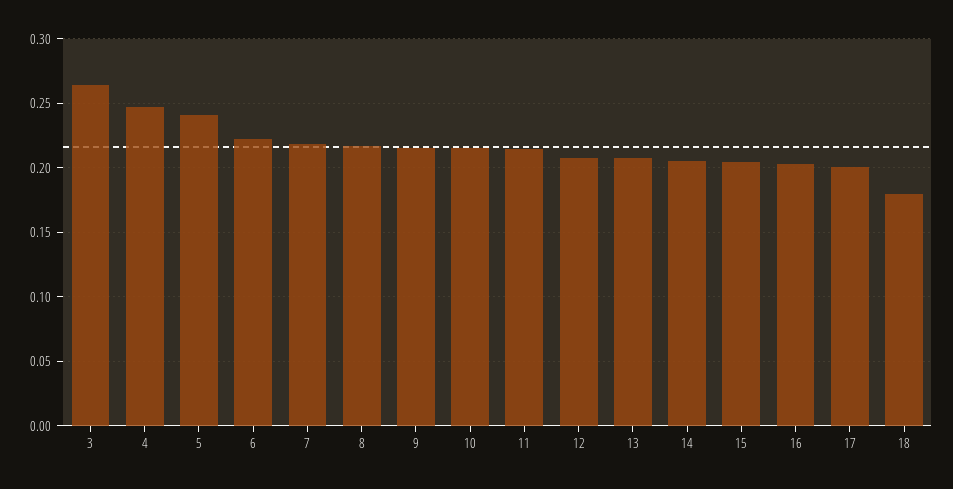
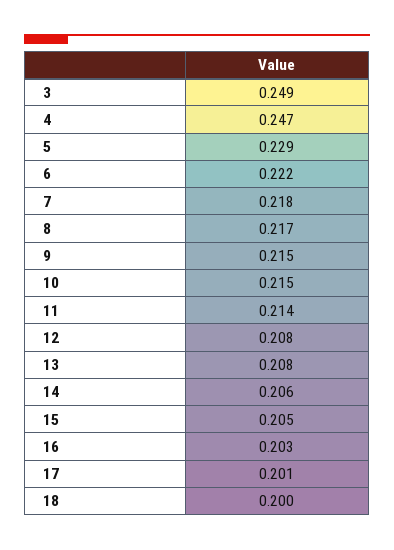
  {
-   "3": 0.265,
+   "3": 0.249,
    "4": 0.247,
-   "5": 0.24,
+   "5": 0.229,
    "6": 0.222,
    "7": 0.218,
    "8": 0.217,
    "9": 0.215,
    "10": 0.215,
    "11": 0.214,
    "12": 0.208,
    "13": 0.208,
    "14": 0.206,
    "15": 0.205,
    "16": 0.203,
    "17": 0.201,
-   "18": 0.18
+   "18": 0.2
  }

